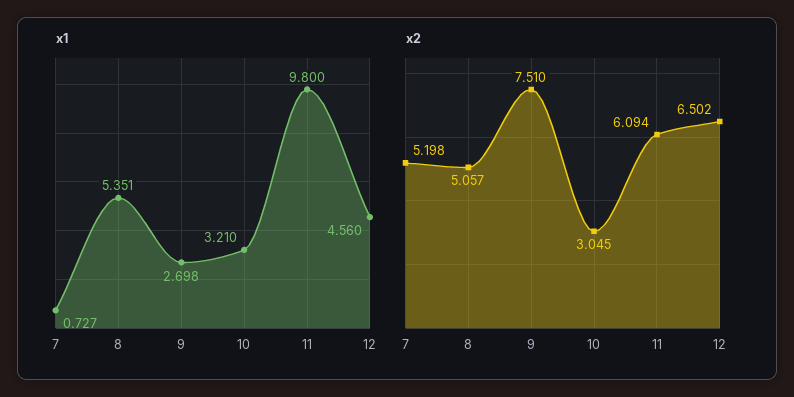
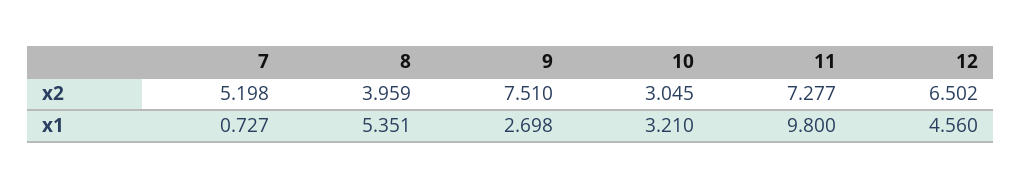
  {
    "x1": {
      "7": 0.727,
      "8": 5.351,
      "9": 2.698,
      "10": 3.21,
      "11": 9.8,
      "12": 4.56
    },
    "x2": {
      "7": 5.198,
-     "8": 5.057,
+     "8": 3.959,
      "9": 7.51,
      "10": 3.045,
-     "11": 6.094,
+     "11": 7.277,
      "12": 6.502
    }
  }

